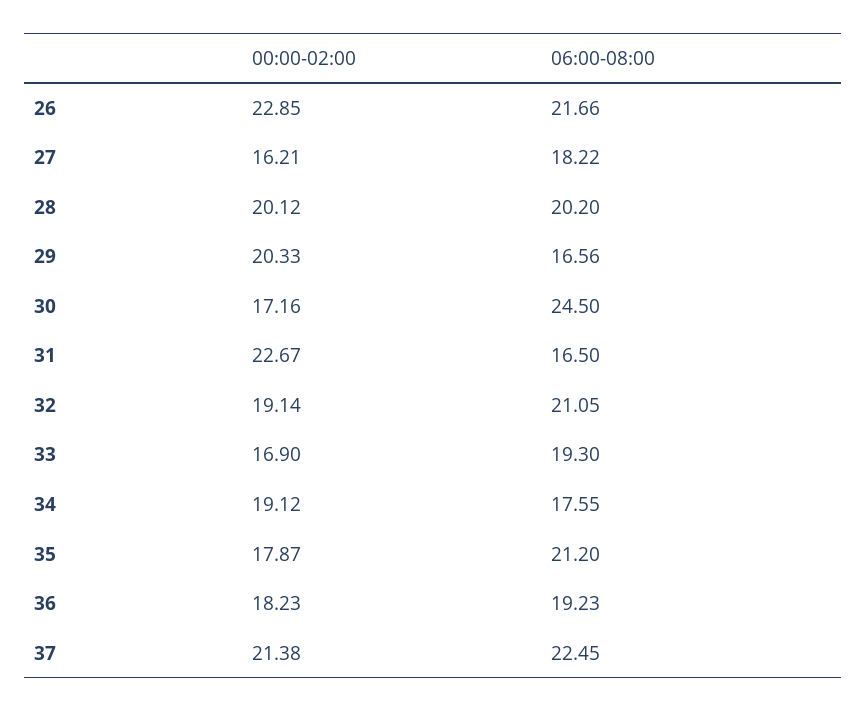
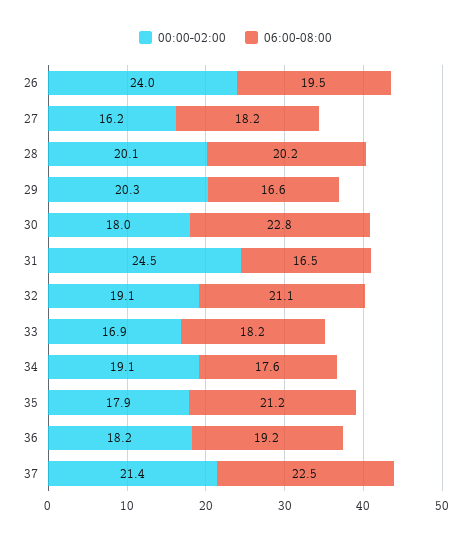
  {
    "00:00-02:00": {
-     "26": 22.85,
+     "26": 24,
      "27": 16.21,
      "28": 20.12,
      "29": 20.33,
-     "30": 17.16,
+     "30": 18,
-     "31": 22.67,
+     "31": 24.5,
      "32": 19.14,
      "33": 16.9,
      "34": 19.12,
      "35": 17.87,
      "36": 18.23,
      "37": 21.38
    },
    "06:00-08:00": {
-     "26": 21.66,
+     "26": 19.5,
      "27": 18.22,
      "28": 20.2,
      "29": 16.56,
-     "30": 24.5,
+     "30": 22.8,
      "31": 16.5,
      "32": 21.05,
-     "33": 19.3,
+     "33": 18.2,
      "34": 17.55,
      "35": 21.2,
      "36": 19.23,
      "37": 22.45
    }
  }

